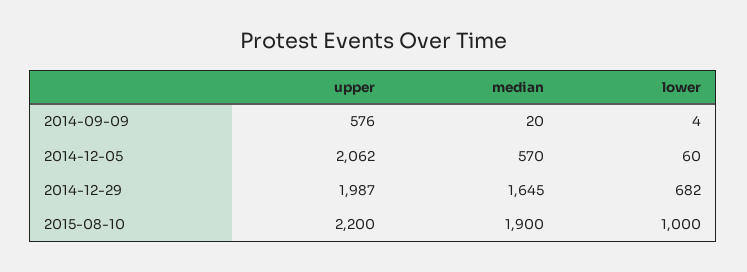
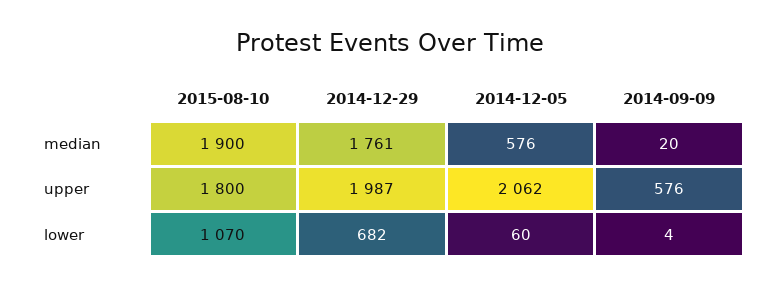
  {
    "upper": {
      "2014-09-09": 576,
      "2014-12-05": 2062,
      "2014-12-29": 1987,
-     "2015-08-10": 2200
+     "2015-08-10": 1800
    },
    "median": {
      "2014-09-09": 20,
-     "2014-12-05": 570,
+     "2014-12-05": 576,
-     "2014-12-29": 1645,
+     "2014-12-29": 1761,
      "2015-08-10": 1900
    },
    "lower": {
      "2014-09-09": 4,
      "2014-12-05": 60,
      "2014-12-29": 682,
-     "2015-08-10": 1000
+     "2015-08-10": 1070
    }
  }

